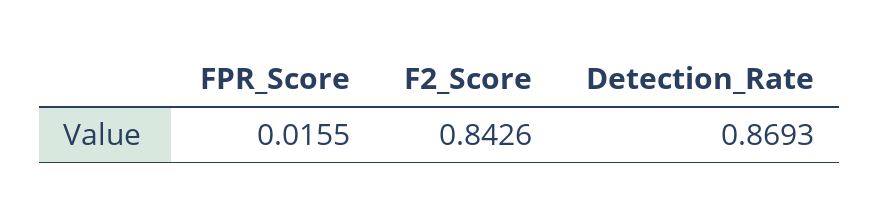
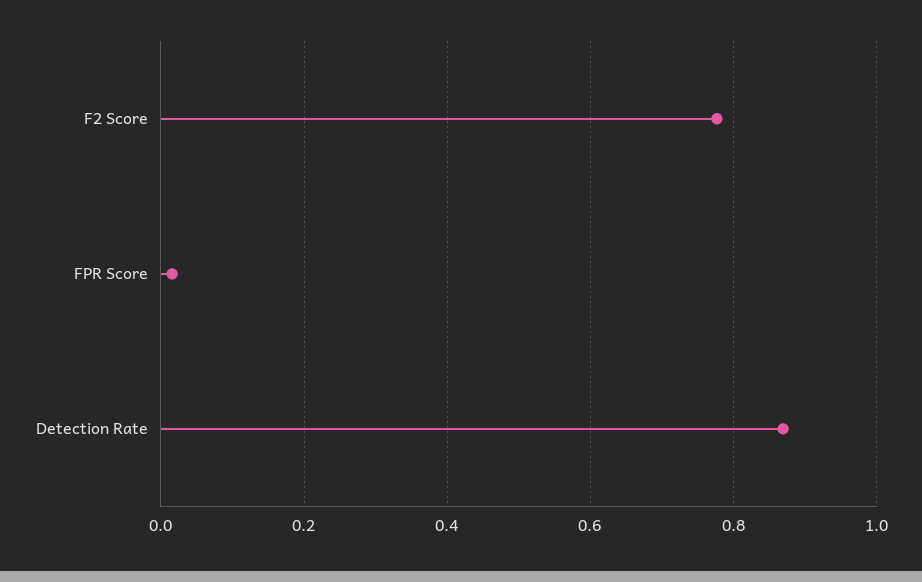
  {
    "FPR_Score": 0.0155,
-   "F2_Score": 0.8426,
+   "F2_Score": 0.78,
    "Detection_Rate": 0.8693
  }

